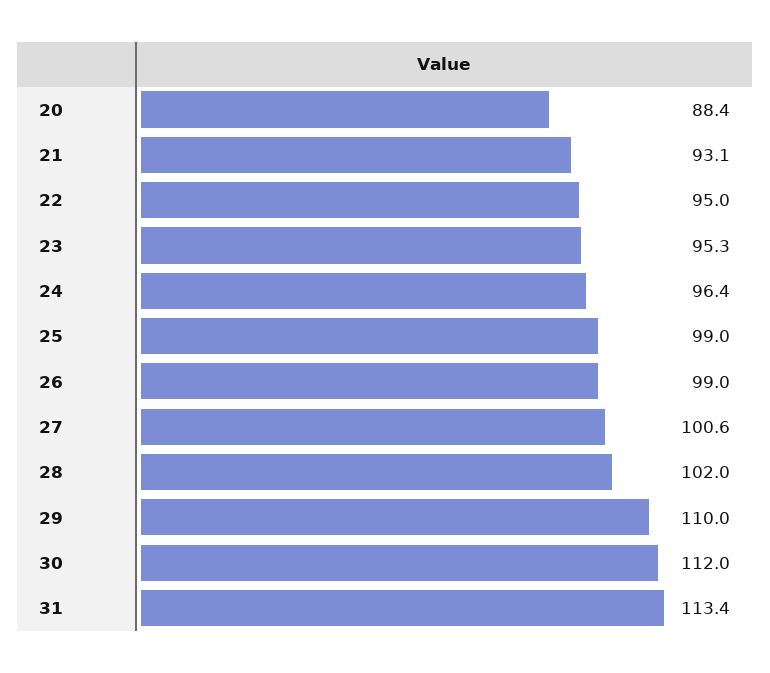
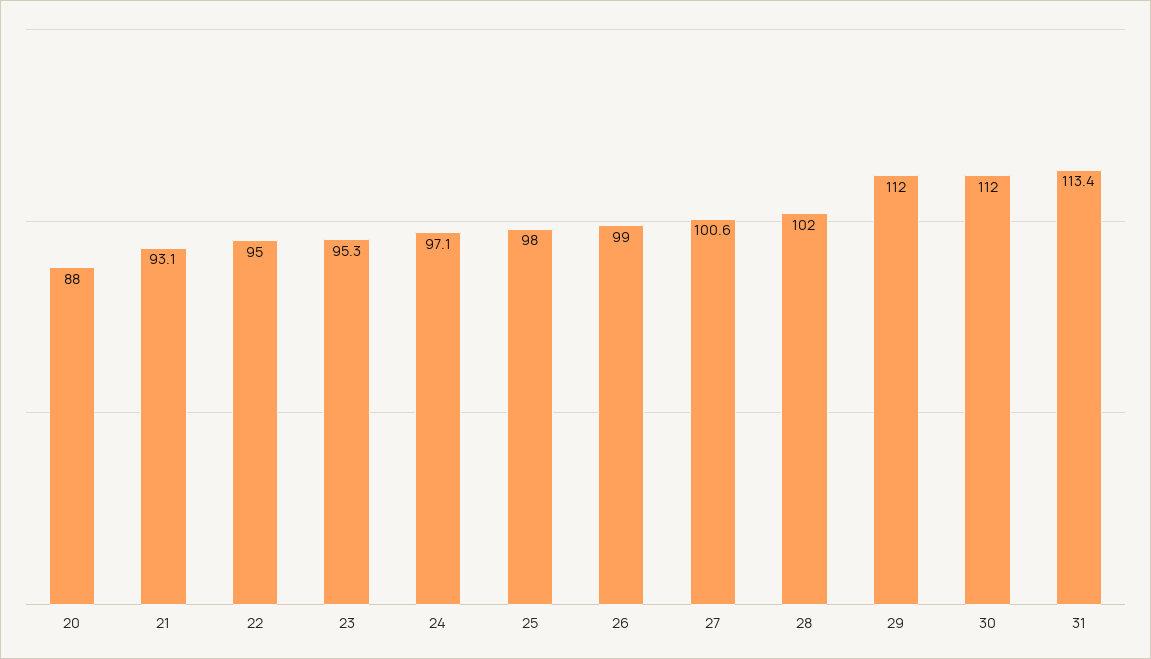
  {
-   "20": 88.4,
+   "20": 88,
    "21": 93.1,
    "22": 95,
    "23": 95.3,
-   "24": 96.4,
+   "24": 97.1,
-   "25": 99,
+   "25": 98,
    "26": 99,
    "27": 100.6,
    "28": 102,
-   "29": 110,
+   "29": 112,
    "30": 112,
    "31": 113.4
  }

